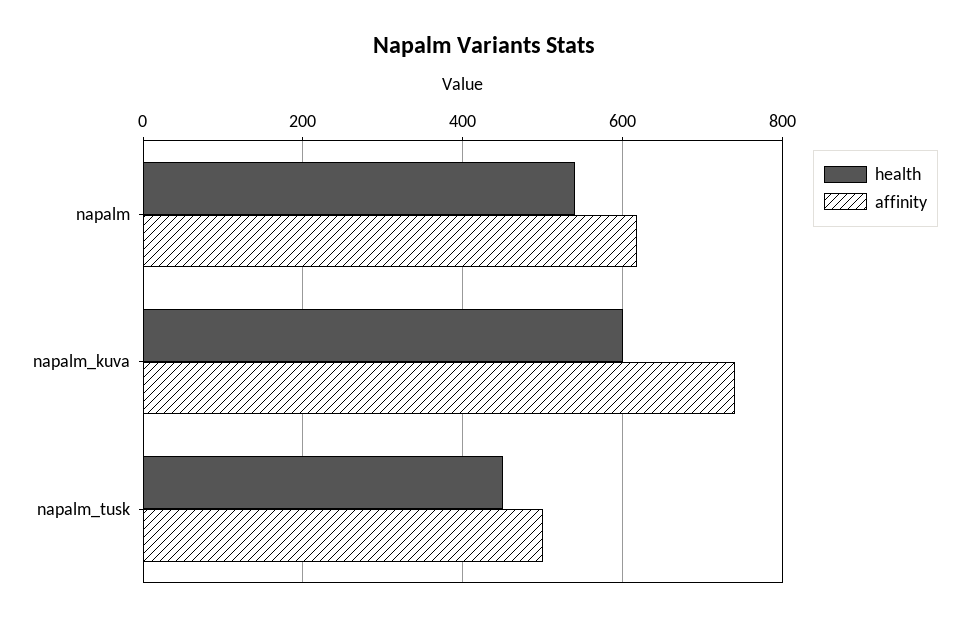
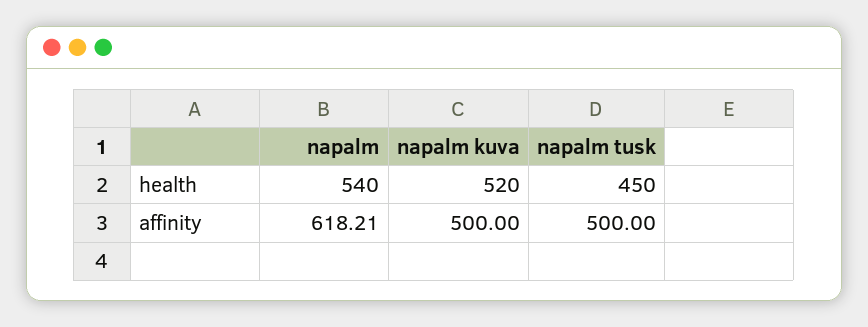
  {
    "health": {
      "napalm": 540,
-     "napalm_kuva": 600,
+     "napalm_kuva": 520,
      "napalm_tusk": 450
    },
    "affinity": {
      "napalm": 618.21,
-     "napalm_kuva": 740,
+     "napalm_kuva": 500,
      "napalm_tusk": 500
    }
  }

